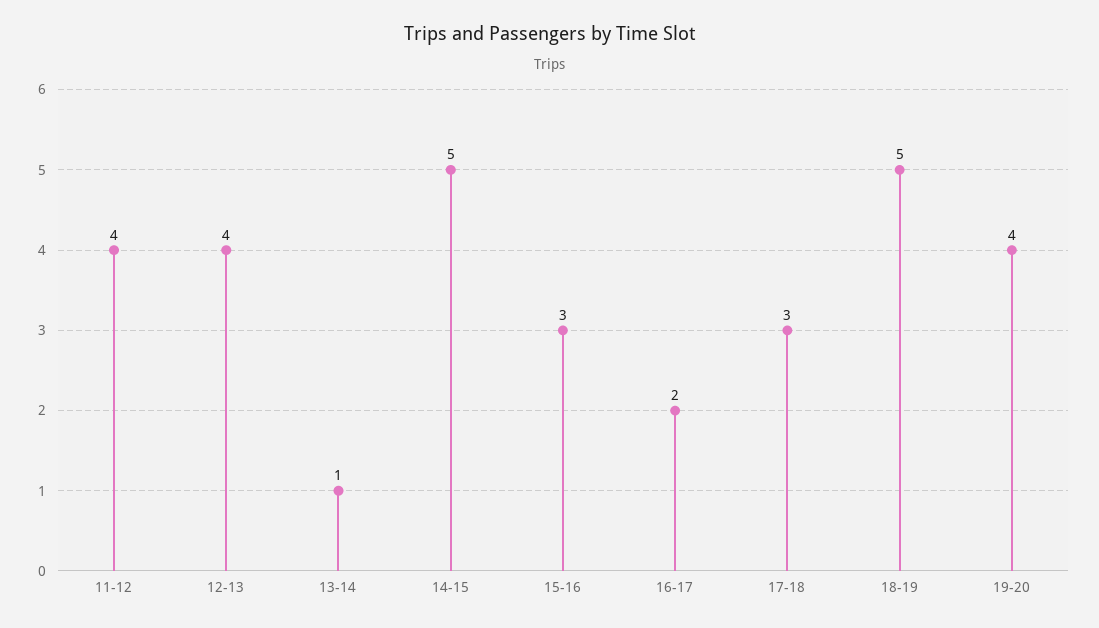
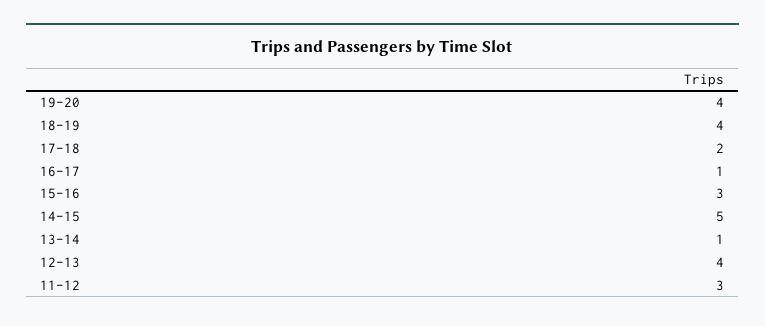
  {
-   "11-12": 4,
+   "11-12": 3,
    "12-13": 4,
    "13-14": 1,
    "14-15": 5,
    "15-16": 3,
-   "16-17": 2,
+   "16-17": 1,
-   "17-18": 3,
+   "17-18": 2,
-   "18-19": 5,
+   "18-19": 4,
    "19-20": 4
  }

